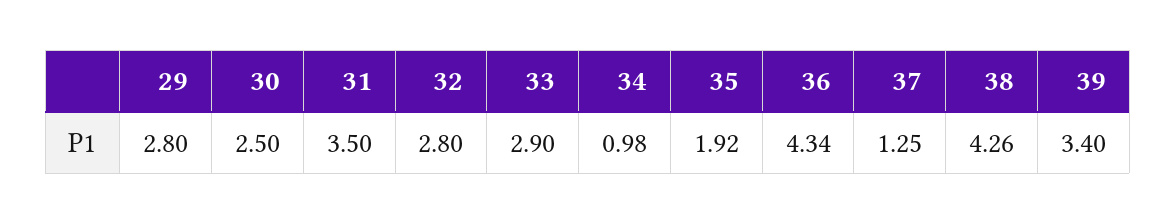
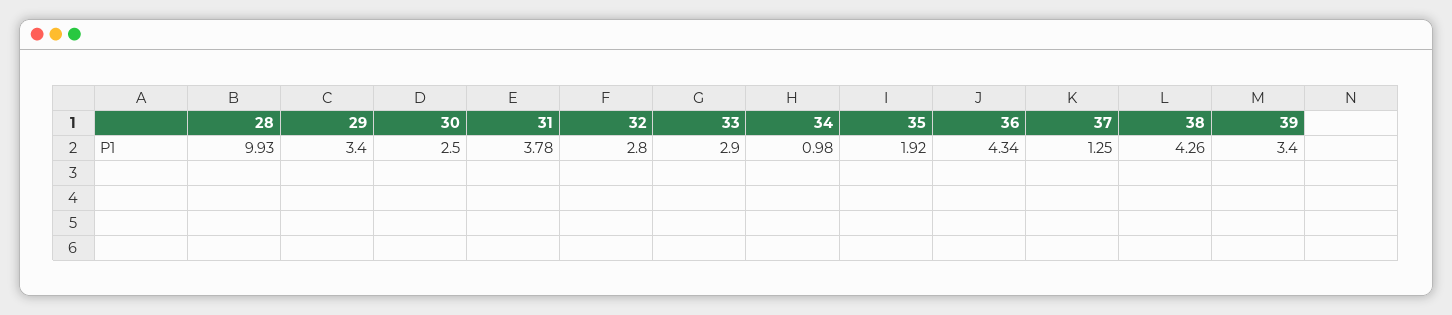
  {
-   "29": 2.8,
+   "29": 3.4,
    "30": 2.5,
-   "31": 3.5,
+   "31": 3.78,
    "32": 2.8,
    "33": 2.9,
    "34": 0.98,
    "35": 1.92,
    "36": 4.34,
    "37": 1.25,
    "38": 4.26,
-   "39": 3.4
+   "39": 3.4,
+   "28": 9.93
  }

